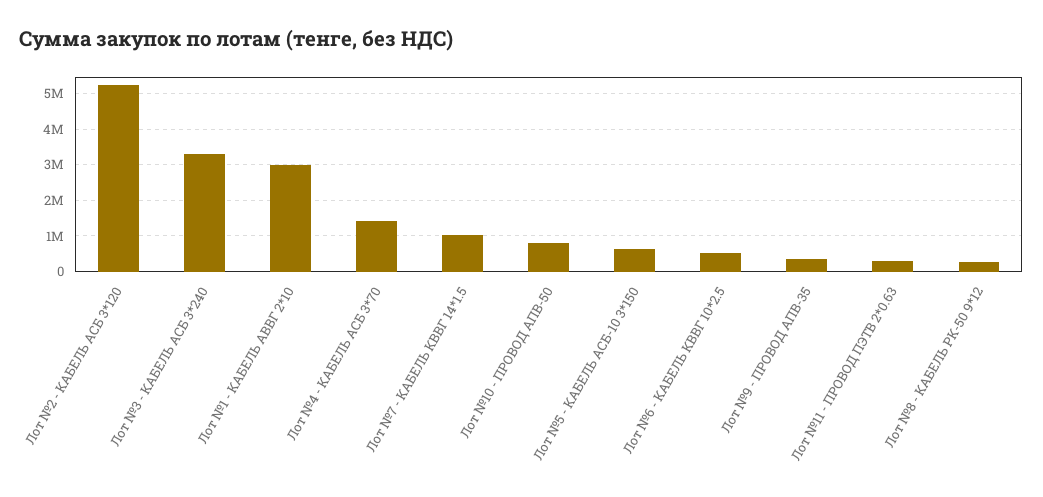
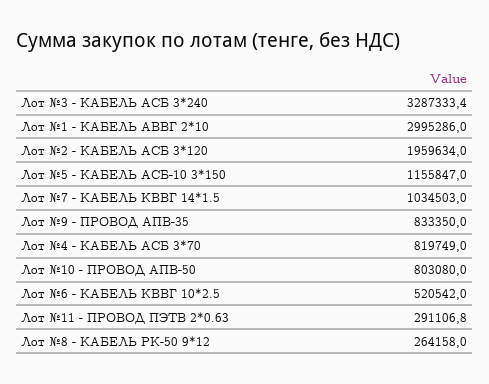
  {
-   "Лот №2 - КАБЕЛЬ АСБ 3*120": 5200000,
+   "Лот №2 - КАБЕЛЬ АСБ 3*120": 1959634,
    "Лот №3 - КАБЕЛЬ АСБ 3*240": 3287333.4,
    "Лот №1 - КАБЕЛЬ АВВГ 2*10": 2995286,
-   "Лот №4 - КАБЕЛЬ АСБ 3*70": 1400000,
+   "Лот №4 - КАБЕЛЬ АСБ 3*70": 819749,
    "Лот №7 - КАБЕЛЬ КВВГ 14*1.5": 1034503,
    "Лот №10 - ПРОВОД АПВ-50": 803080,
-   "Лот №5 - КАБЕЛЬ АСБ-10 3*150": 600000,
+   "Лот №5 - КАБЕЛЬ АСБ-10 3*150": 1155847,
    "Лот №6 - КАБЕЛЬ КВВГ 10*2.5": 520542,
-   "Лот №9 - ПРОВОД АПВ-35": 400000,
+   "Лот №9 - ПРОВОД АПВ-35": 833350,
    "Лот №11 - ПРОВОД ПЭТВ 2*0.63": 291106.8,
    "Лот №8 - КАБЕЛЬ РК-50 9*12": 264158
  }

